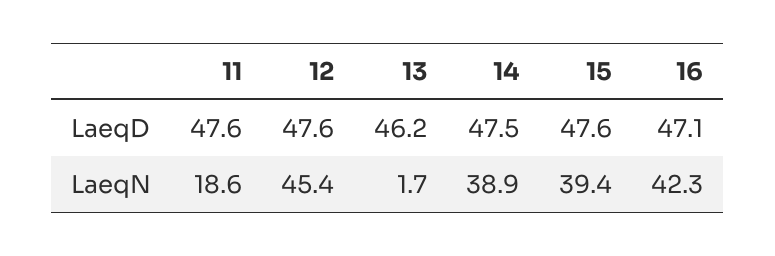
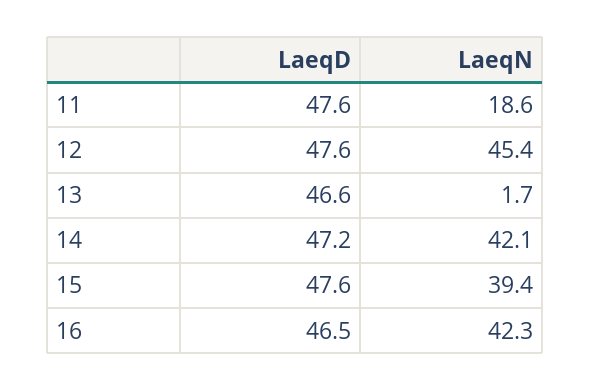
  {
    "11": {
      "LaeqD": 47.6,
      "LaeqN": 18.6
    },
    "12": {
      "LaeqD": 47.6,
      "LaeqN": 45.4
    },
    "13": {
-     "LaeqD": 46.2,
+     "LaeqD": 46.6,
      "LaeqN": 1.7
    },
    "14": {
-     "LaeqD": 47.5,
+     "LaeqD": 47.2,
-     "LaeqN": 38.9
+     "LaeqN": 42.1
    },
    "15": {
      "LaeqD": 47.6,
      "LaeqN": 39.4
    },
    "16": {
-     "LaeqD": 47.1,
+     "LaeqD": 46.5,
      "LaeqN": 42.3
    }
  }

